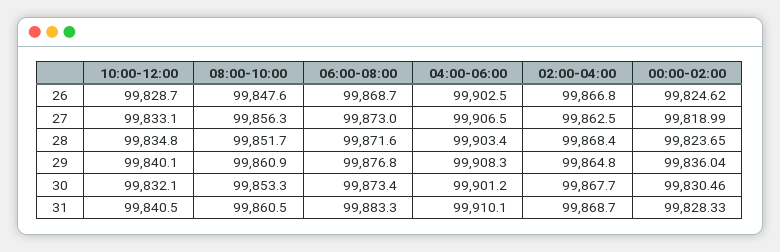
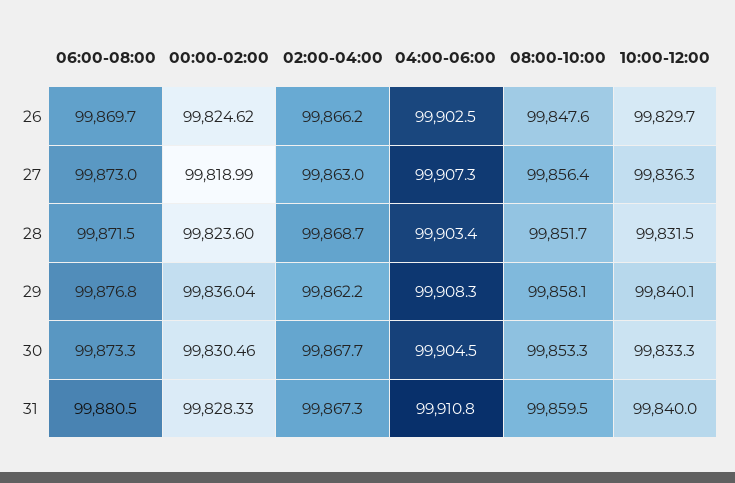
  {
    "10:00-12:00": {
-     "26": 99828.7,
+     "26": 99829.7,
-     "27": 99833.1,
+     "27": 99836.3,
-     "28": 99834.8,
+     "28": 99831.5,
      "29": 99840.1,
-     "30": 99832.1,
+     "30": 99833.3,
-     "31": 99840.5
+     "31": 99840
    },
    "08:00-10:00": {
      "26": 99847.6,
-     "27": 99856.3,
+     "27": 99856.4,
      "28": 99851.7,
-     "29": 99860.9,
+     "29": 99858.1,
      "30": 99853.3,
-     "31": 99860.5
+     "31": 99859.5
    },
    "06:00-08:00": {
-     "26": 99868.7,
+     "26": 99869.7,
      "27": 99873,
-     "28": 99871.6,
+     "28": 99871.5,
      "29": 99876.8,
-     "30": 99873.4,
+     "30": 99873.3,
-     "31": 99883.3
+     "31": 99880.5
    },
    "04:00-06:00": {
      "26": 99902.5,
-     "27": 99906.5,
+     "27": 99907.3,
      "28": 99903.4,
      "29": 99908.3,
-     "30": 99901.2,
+     "30": 99904.5,
-     "31": 99910.1
+     "31": 99910.8
    },
    "02:00-04:00": {
-     "26": 99866.8,
+     "26": 99866.2,
-     "27": 99862.5,
+     "27": 99863,
-     "28": 99868.4,
+     "28": 99868.7,
-     "29": 99864.8,
+     "29": 99862.2,
      "30": 99867.7,
-     "31": 99868.7
+     "31": 99867.3
    },
    "00:00-02:00": {
      "26": 99824.62,
      "27": 99818.99,
-     "28": 99823.65,
+     "28": 99823.6,
      "29": 99836.04,
      "30": 99830.46,
      "31": 99828.33
    }
  }

